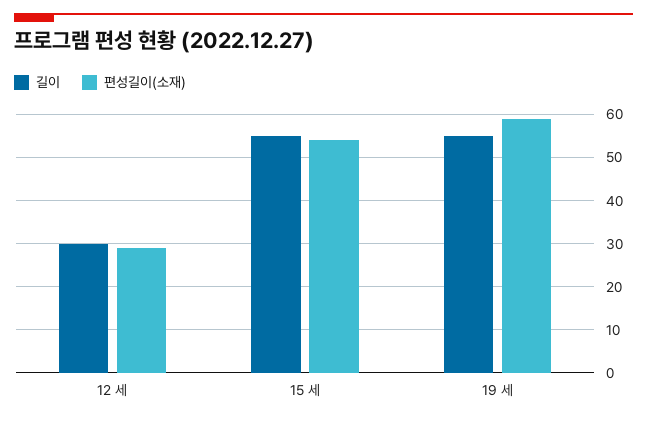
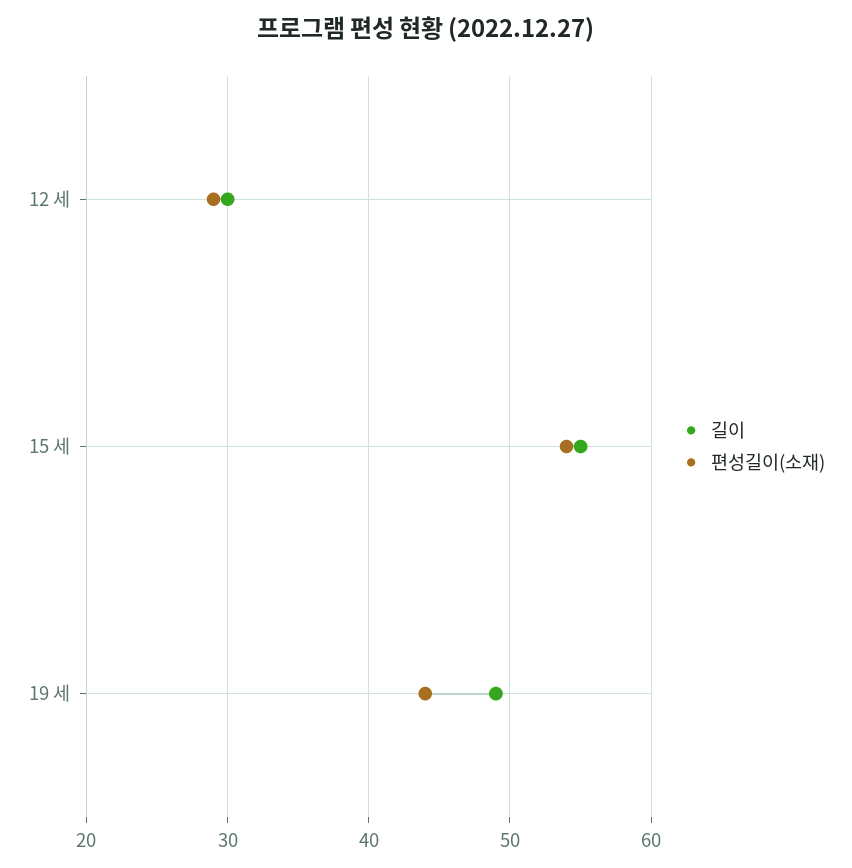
  {
    "길이": {
      "12 세": 30,
      "15 세": 55,
-     "19 세": 55
+     "19 세": 49
    },
    "편성길이(소재)": {
      "12 세": 29,
      "15 세": 54,
-     "19 세": 60
+     "19 세": 44
    }
  }

